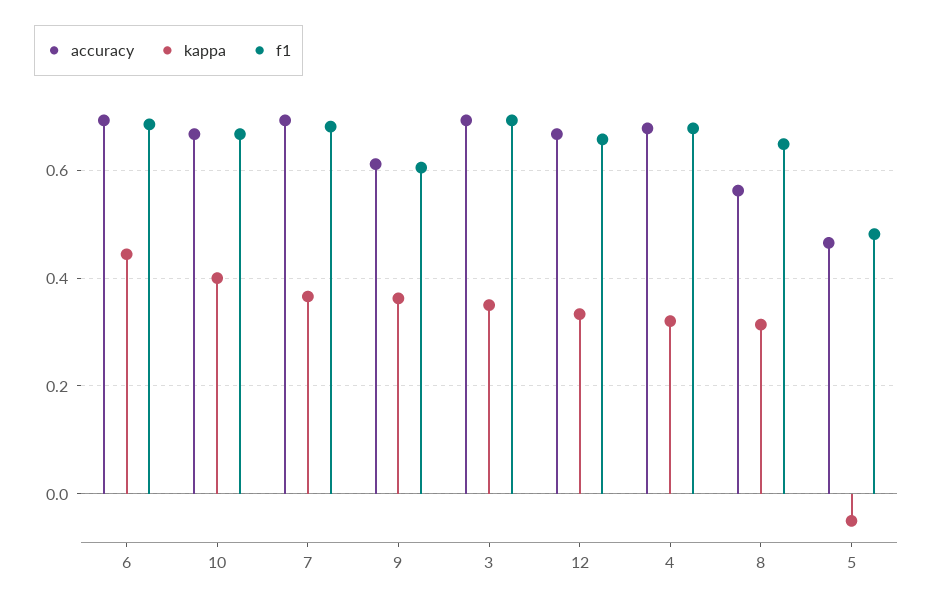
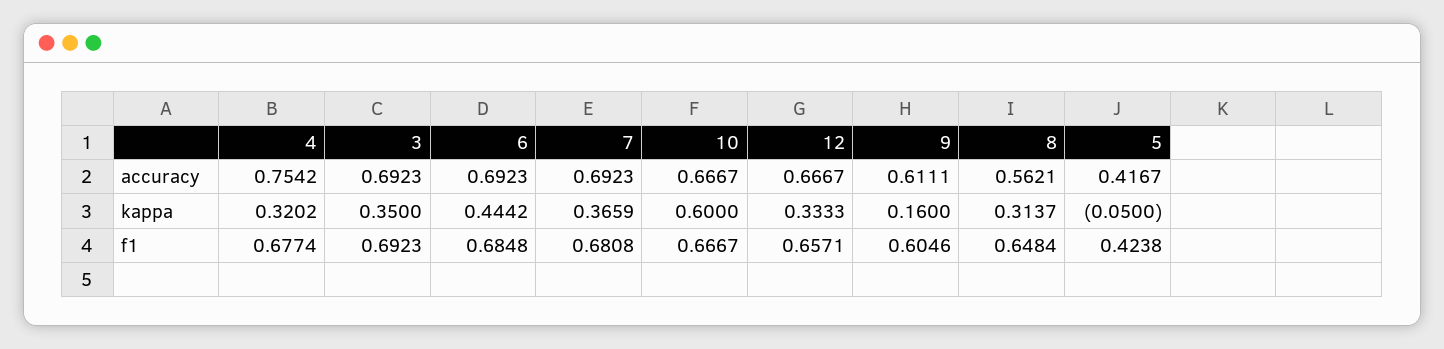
  {
    "accuracy": {
      "6": 0.6923,
      "10": 0.6667,
      "7": 0.6923,
      "9": 0.6111,
      "3": 0.6923,
      "12": 0.6667,
-     "4": 0.68,
+     "4": 0.7542,
      "8": 0.5621,
-     "5": 0.46
+     "5": 0.4167
    },
    "kappa": {
      "6": 0.4442,
-     "10": 0.4,
+     "10": 0.6,
      "7": 0.3659,
-     "9": 0.36,
+     "9": 0.16,
      "3": 0.35,
      "12": 0.3333,
      "4": 0.3202,
      "8": 0.3137,
      "5": -0.05
    },
    "f1": {
      "6": 0.6848,
      "10": 0.6667,
      "7": 0.6808,
      "9": 0.6046,
      "3": 0.6923,
      "12": 0.6571,
      "4": 0.6774,
      "8": 0.6484,
-     "5": 0.48
+     "5": 0.4238
    }
  }

